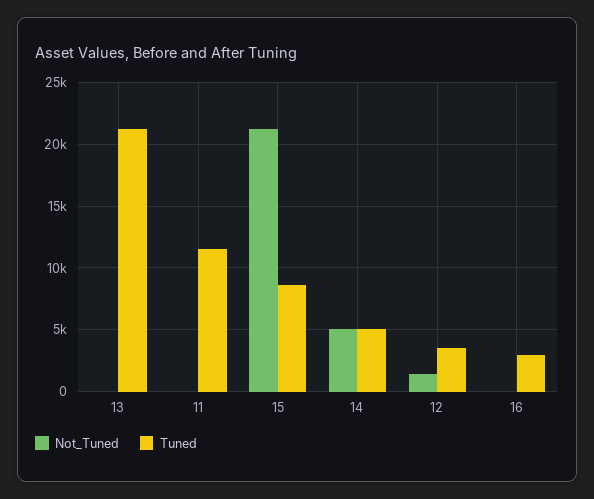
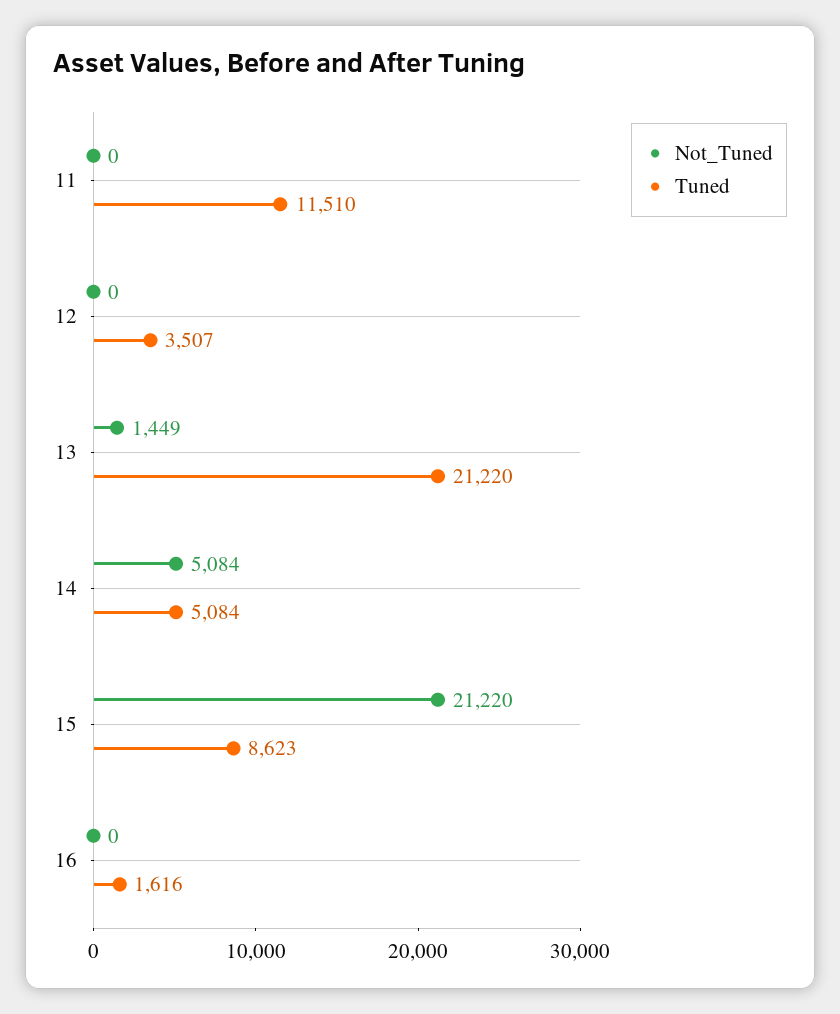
  {
    "Not_Tuned": {
-     "13": 0,
+     "13": 1449,
      "11": 0,
      "15": 21220,
      "14": 5084,
-     "12": 1500,
+     "12": 0,
      "16": 0
    },
    "Tuned": {
      "13": 21220,
      "11": 11510,
      "15": 8623,
      "14": 5084,
      "12": 3507,
-     "16": 3000
+     "16": 1616
    }
  }

